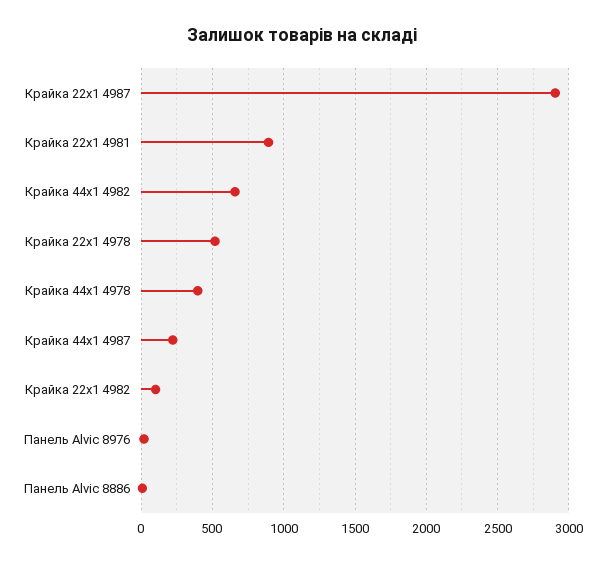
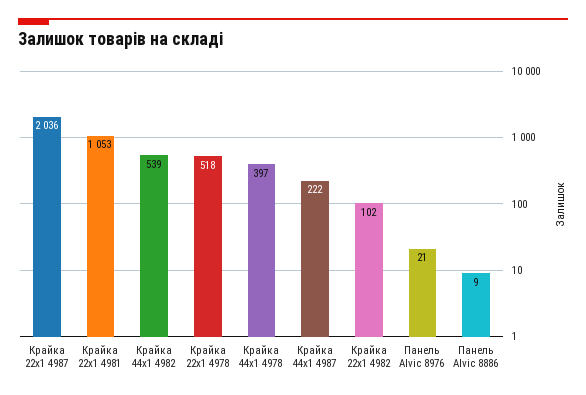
  {
-   "Крайка 22x1 4987": 2900,
+   "Крайка 22x1 4987": 2036,
-   "Крайка 22x1 4981": 900,
+   "Крайка 22x1 4981": 1053,
-   "Крайка 44x1 4982": 650,
+   "Крайка 44x1 4982": 539,
    "Крайка 22x1 4978": 518,
    "Крайка 44x1 4978": 397,
    "Крайка 44x1 4987": 222,
    "Крайка 22x1 4982": 102,
    "Панель Alvic 8976": 21,
    "Панель Alvic 8886": 9
  }

